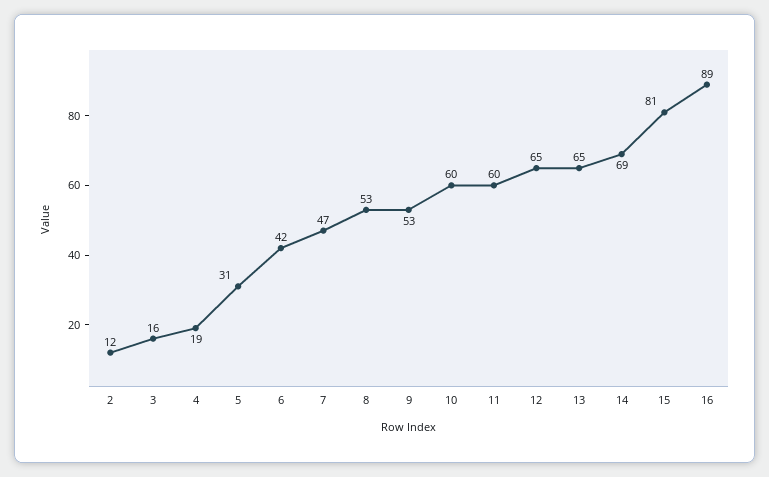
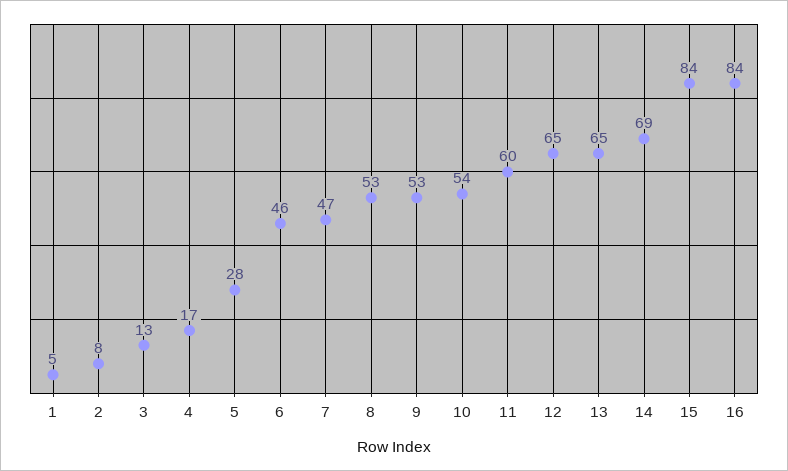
  {
-   "2": 12,
+   "2": 8,
-   "3": 16,
+   "3": 13,
-   "4": 19,
+   "4": 17,
-   "5": 31,
+   "5": 28,
-   "6": 42,
+   "6": 46,
    "7": 47,
    "8": 53,
    "9": 53,
-   "10": 60,
+   "10": 54,
    "11": 60,
    "12": 65,
    "13": 65,
    "14": 69,
-   "15": 81,
+   "15": 84,
-   "16": 89
+   "16": 84,
+   "1": 5
  }

